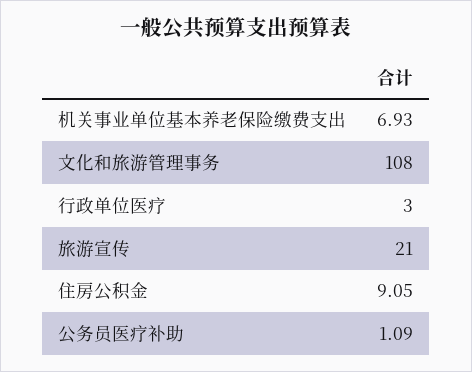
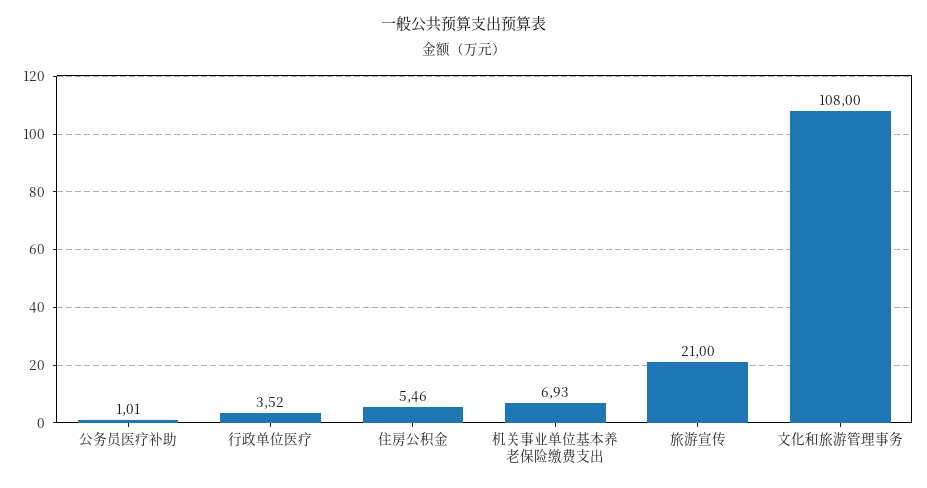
  {
    "机关事业单位基本养老保险缴费支出": 6.93,
    "文化和旅游管理事务": 108,
-   "行政单位医疗": 3,
+   "行政单位医疗": 3.52,
    "旅游宣传": 21,
-   "住房公积金": 9.05,
+   "住房公积金": 5.46,
-   "公务员医疗补助": 1.09
+   "公务员医疗补助": 1.01
  }

